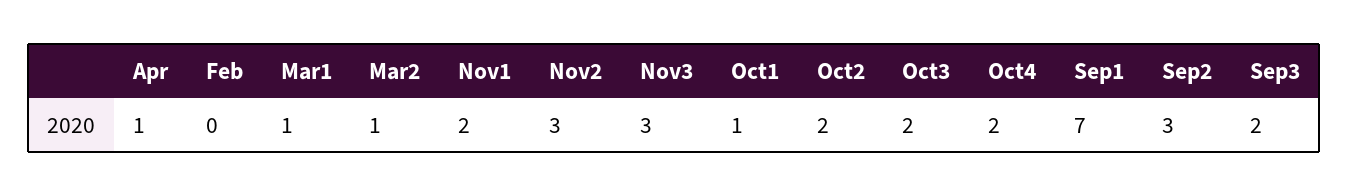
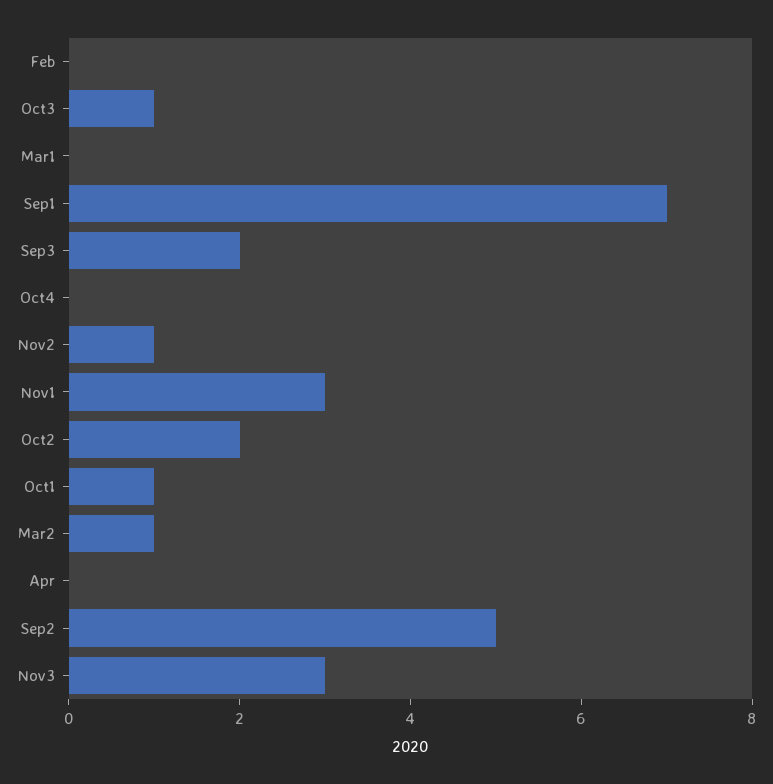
  {
-   "Apr": 1,
+   "Apr": 0,
    "Feb": 0,
-   "Mar1": 1,
+   "Mar1": 0,
    "Mar2": 1,
-   "Nov1": 2,
+   "Nov1": 3,
-   "Nov2": 3,
+   "Nov2": 1,
    "Nov3": 3,
    "Oct1": 1,
    "Oct2": 2,
-   "Oct3": 2,
+   "Oct3": 1,
-   "Oct4": 2,
+   "Oct4": 0,
    "Sep1": 7,
-   "Sep2": 3,
+   "Sep2": 5,
    "Sep3": 2
  }

